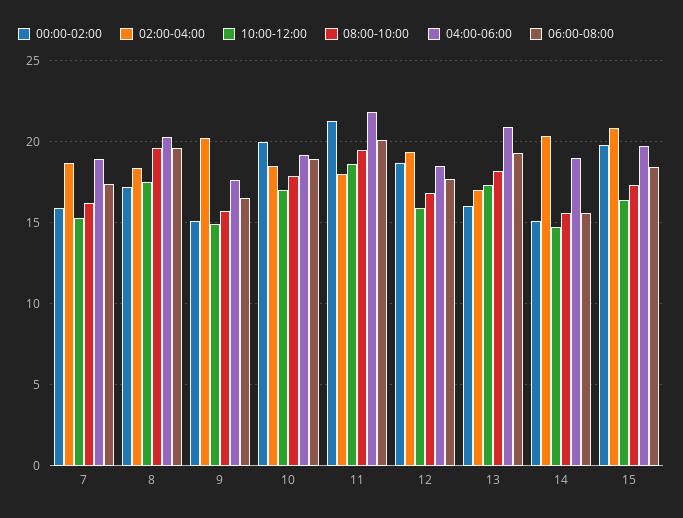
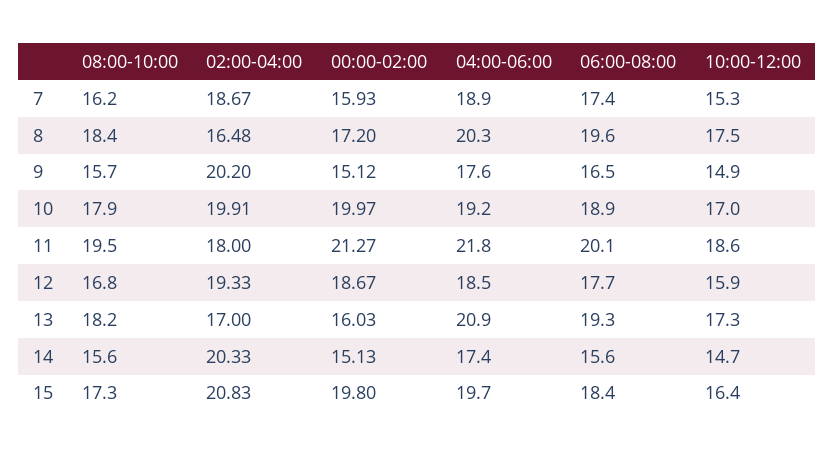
  {
    "00:00-02:00": {
      "7": 15.93,
      "8": 17.2,
      "9": 15.12,
      "10": 19.97,
      "11": 21.27,
      "12": 18.67,
      "13": 16.03,
      "14": 15.13,
      "15": 19.8
    },
    "02:00-04:00": {
      "7": 18.67,
-     "8": 18.5,
+     "8": 16.48,
      "9": 20.2,
-     "10": 18.5,
+     "10": 19.91,
      "11": 18,
      "12": 19.33,
      "13": 17,
      "14": 20.33,
      "15": 20.83
    },
    "10:00-12:00": {
      "7": 15.3,
      "8": 17.5,
      "9": 14.9,
      "10": 17,
      "11": 18.6,
      "12": 15.9,
      "13": 17.3,
      "14": 14.7,
      "15": 16.4
    },
    "08:00-10:00": {
      "7": 16.2,
-     "8": 19.5,
+     "8": 18.4,
      "9": 15.7,
      "10": 17.9,
      "11": 19.5,
      "12": 16.8,
      "13": 18.2,
      "14": 15.6,
      "15": 17.3
    },
    "04:00-06:00": {
      "7": 18.9,
      "8": 20.3,
      "9": 17.6,
      "10": 19.2,
      "11": 21.8,
      "12": 18.5,
      "13": 20.9,
-     "14": 19,
+     "14": 17.4,
      "15": 19.7
    },
    "06:00-08:00": {
      "7": 17.4,
      "8": 19.6,
      "9": 16.5,
      "10": 18.9,
      "11": 20.1,
      "12": 17.7,
      "13": 19.3,
      "14": 15.6,
      "15": 18.4
    }
  }

